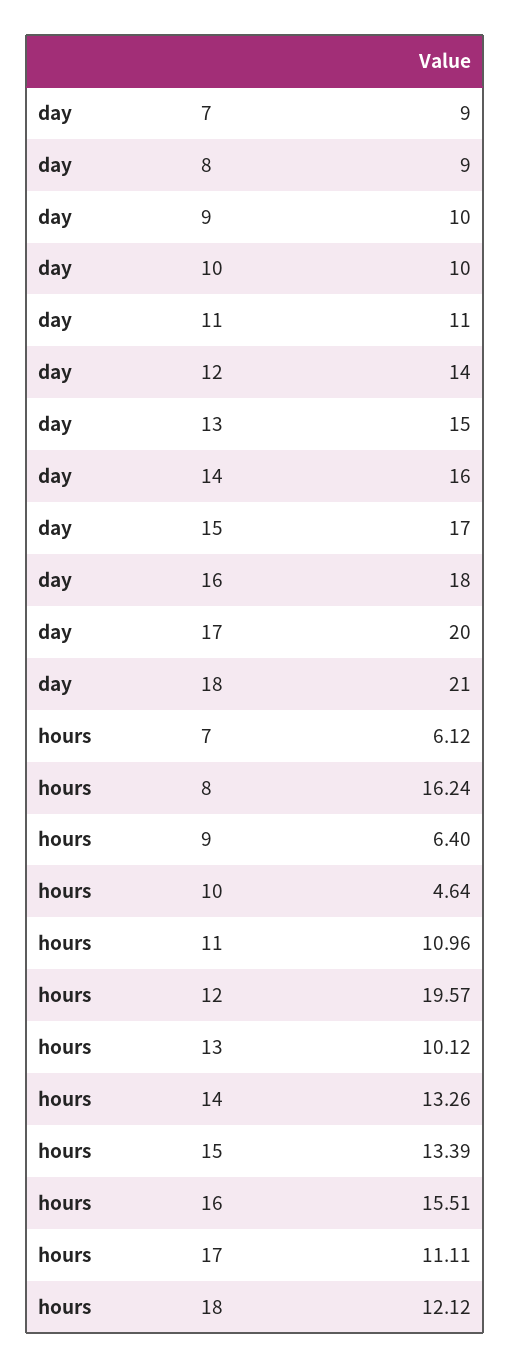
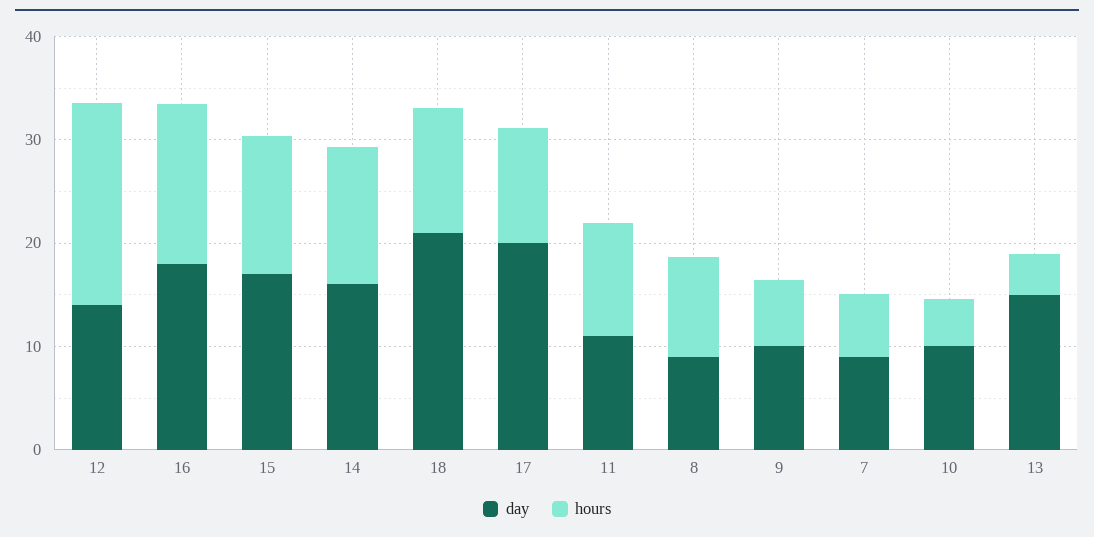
  {
    "day": {
      "7": 9,
      "8": 9,
      "9": 10,
      "10": 10,
      "11": 11,
      "12": 14,
      "13": 15,
      "14": 16,
      "15": 17,
      "16": 18,
      "17": 20,
      "18": 21
    },
    "hours": {
      "7": 6.12,
-     "8": 16.24,
+     "8": 10,
      "9": 6.4,
      "10": 4.64,
      "11": 10.96,
      "12": 19.57,
-     "13": 10.12,
+     "13": 4,
      "14": 13.26,
      "15": 13.39,
      "16": 15.51,
      "17": 11.11,
      "18": 12.12
    }
  }

